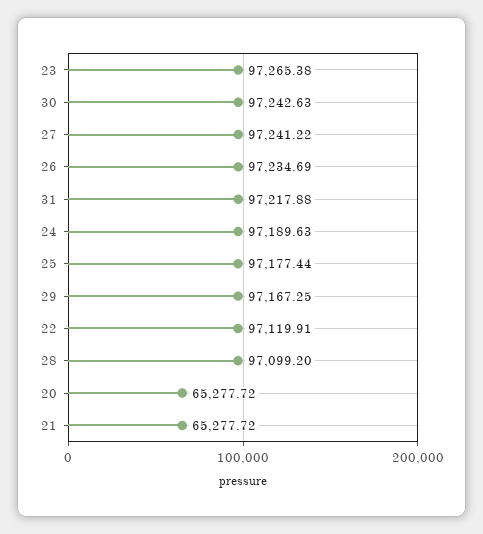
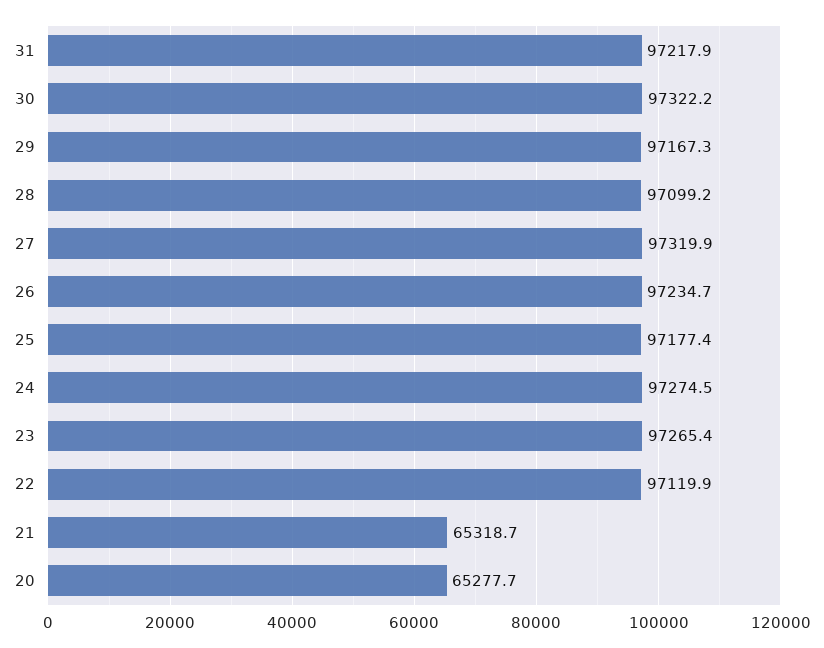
  {
    "23": 97265.38,
-   "30": 97242.63,
+   "30": 97322.2,
-   "27": 97241.22,
+   "27": 97319.9,
    "26": 97234.69,
    "31": 97217.88,
-   "24": 97189.63,
+   "24": 97274.5,
    "25": 97177.44,
    "29": 97167.25,
    "22": 97119.91,
    "28": 97099.2,
    "20": 65277.72,
-   "21": 65277.72
+   "21": 65318.7
  }

